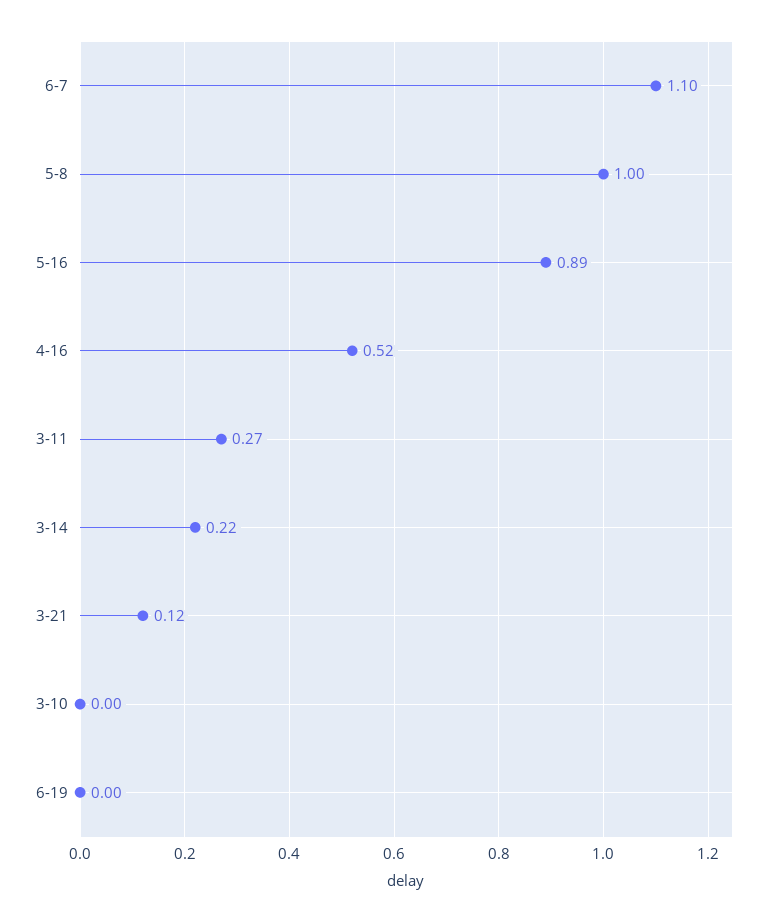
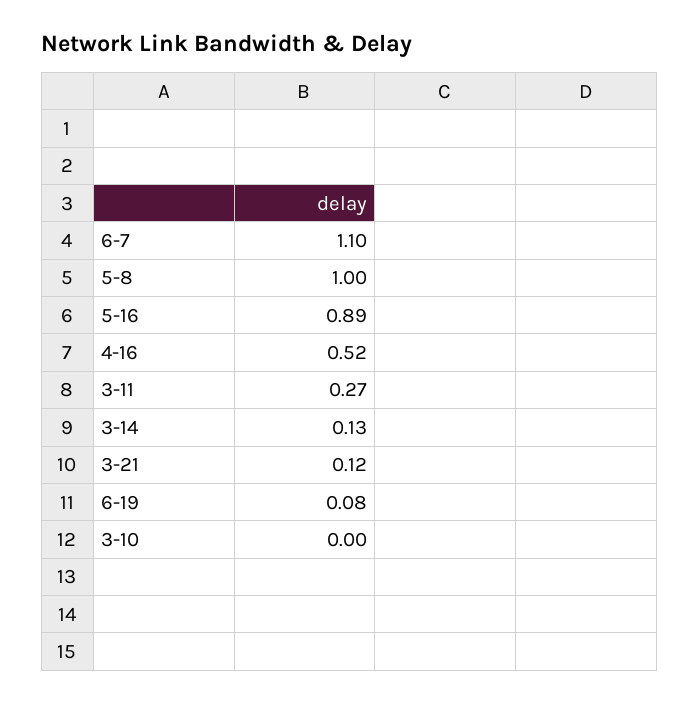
  {
    "6-7": 1.1,
    "5-8": 1,
    "5-16": 0.89,
    "4-16": 0.52,
    "3-11": 0.27,
-   "3-14": 0.22,
+   "3-14": 0.13,
    "3-21": 0.12,
    "3-10": 0,
-   "6-19": 0
+   "6-19": 0.08
  }

